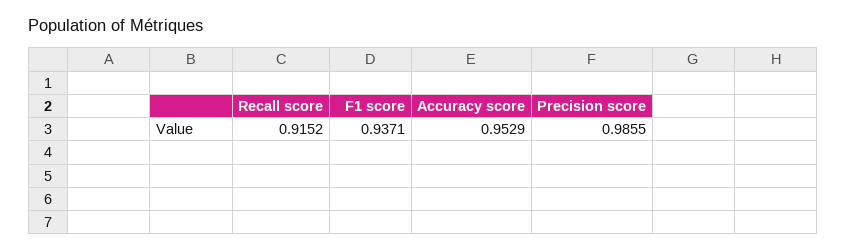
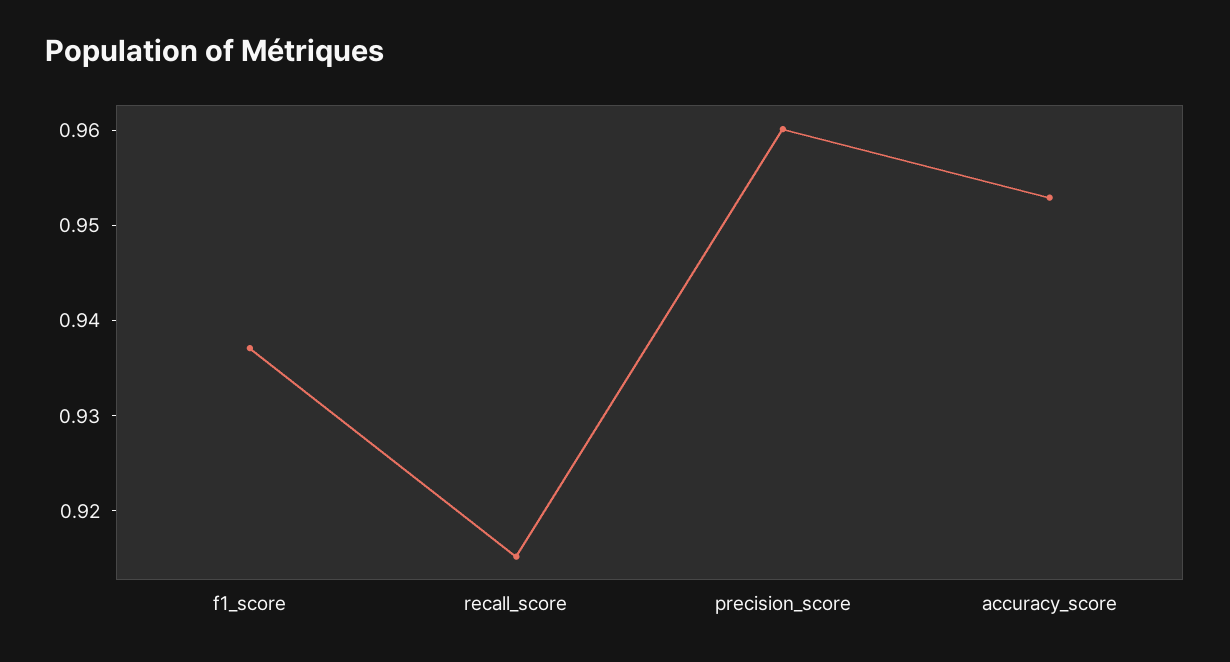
  {
    "Recall score": 0.9152,
    "F1 score": 0.9371,
    "Accuracy score": 0.9529,
-   "Precision score": 0.9855
+   "Precision score": 0.96
  }

